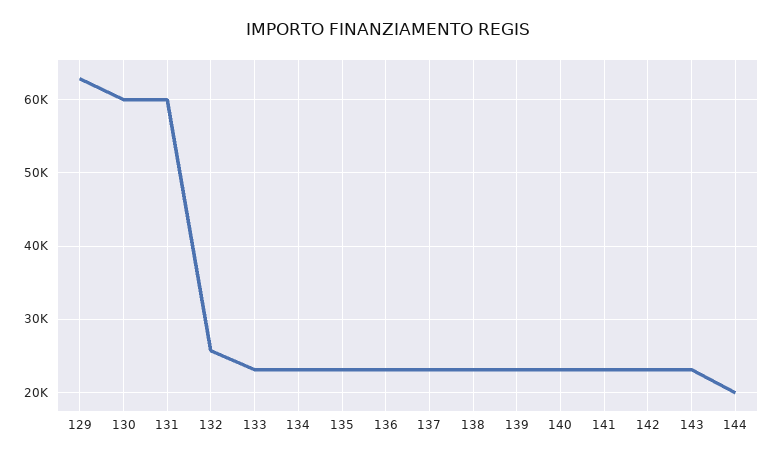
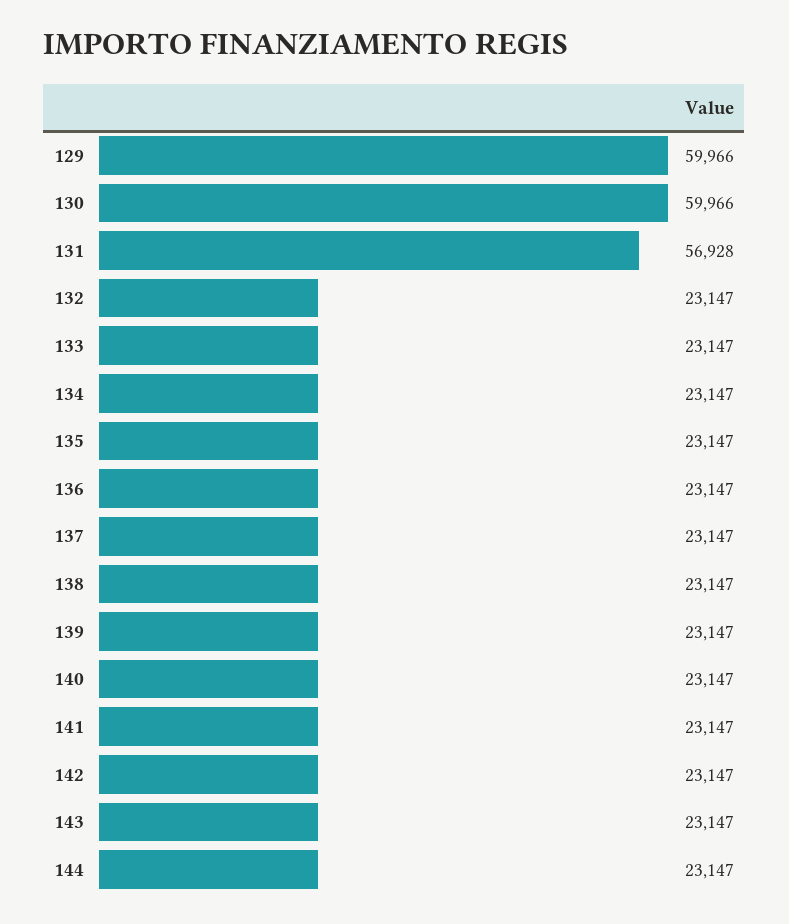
  {
-   "129": 63000,
+   "129": 59966,
    "130": 59966,
-   "131": 60000,
+   "131": 56928,
-   "132": 26000,
+   "132": 23147,
    "133": 23147,
    "134": 23147,
    "135": 23147,
    "136": 23147,
    "137": 23147,
    "138": 23147,
    "139": 23147,
    "140": 23147,
    "141": 23147,
    "142": 23147,
    "143": 23147,
-   "144": 20000
+   "144": 23147
  }

